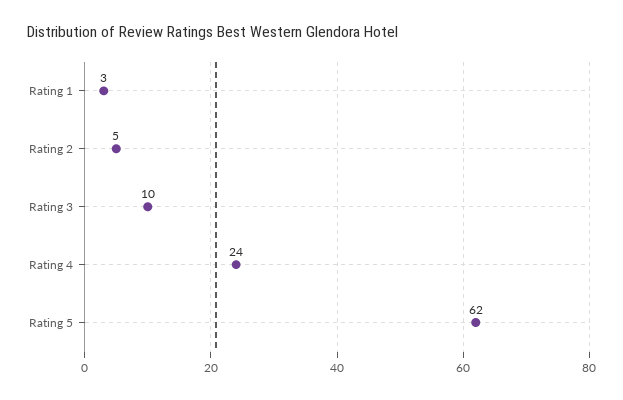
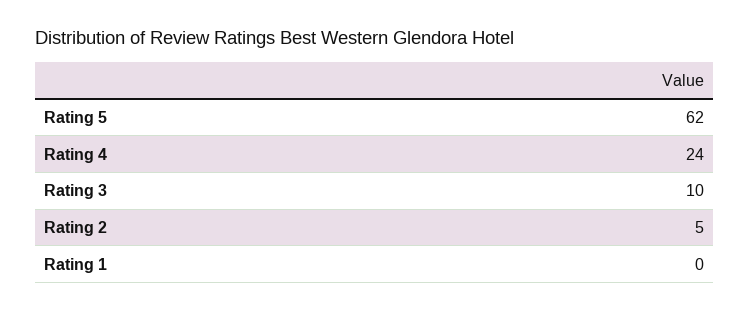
  {
-   "Rating 1": 3,
+   "Rating 1": 0,
    "Rating 2": 5,
    "Rating 3": 10,
    "Rating 4": 24,
    "Rating 5": 62
  }

